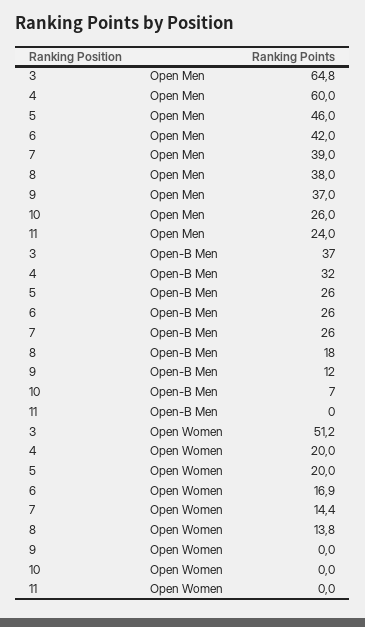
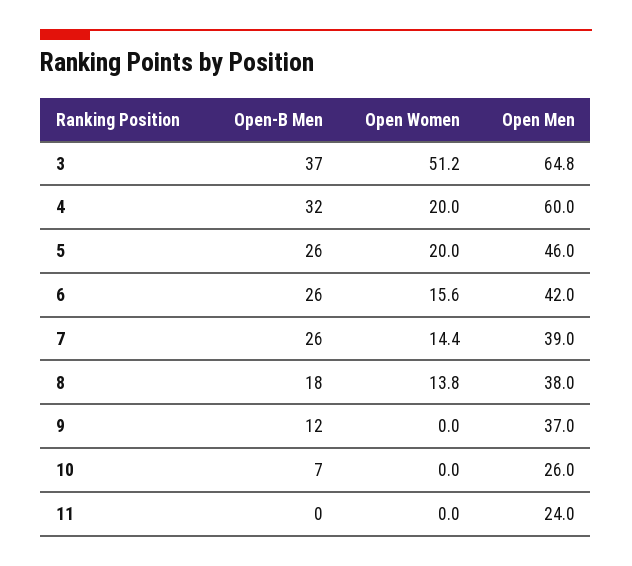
  {
    "3": {
      "Open Men": 64.8,
      "Open-B Men": 37,
      "Open Women": 51.2
    },
    "4": {
      "Open Men": 60,
      "Open-B Men": 32,
      "Open Women": 20
    },
    "5": {
      "Open Men": 46,
      "Open-B Men": 26,
      "Open Women": 20
    },
    "6": {
      "Open Men": 42,
      "Open-B Men": 26,
-     "Open Women": 16.9
+     "Open Women": 15.6
    },
    "7": {
      "Open Men": 39,
      "Open-B Men": 26,
      "Open Women": 14.4
    },
    "8": {
      "Open Men": 38,
      "Open-B Men": 18,
      "Open Women": 13.8
    },
    "9": {
      "Open Men": 37,
      "Open-B Men": 12,
      "Open Women": 0
    },
    "10": {
      "Open Men": 26,
      "Open-B Men": 7,
      "Open Women": 0
    },
    "11": {
      "Open Men": 24,
      "Open-B Men": 0,
      "Open Women": 0
    }
  }

